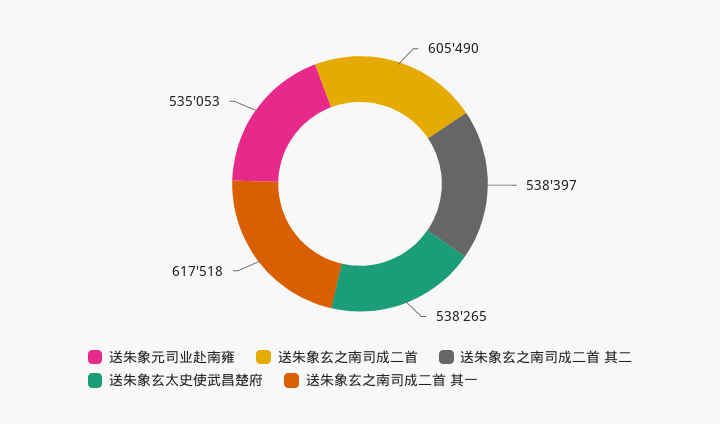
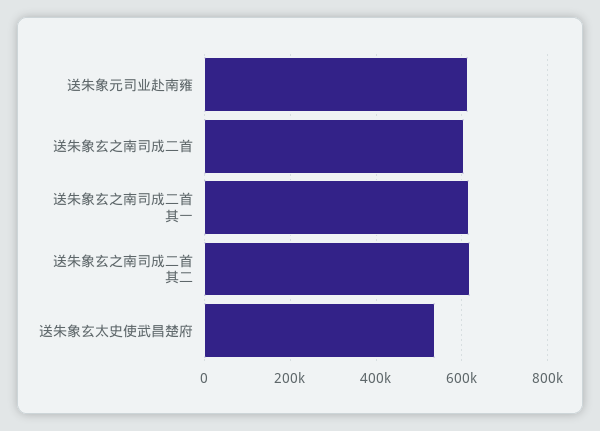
  {
-   "送朱象元司业赴南雍": 535053,
+   "送朱象元司业赴南雍": 620000,
    "送朱象玄之南司成二首": 605490,
-   "送朱象玄之南司成二首 其二": 538397,
+   "送朱象玄之南司成二首 其二": 620000,
    "送朱象玄太史使武昌楚府": 538265,
    "送朱象玄之南司成二首 其一": 617518
  }

